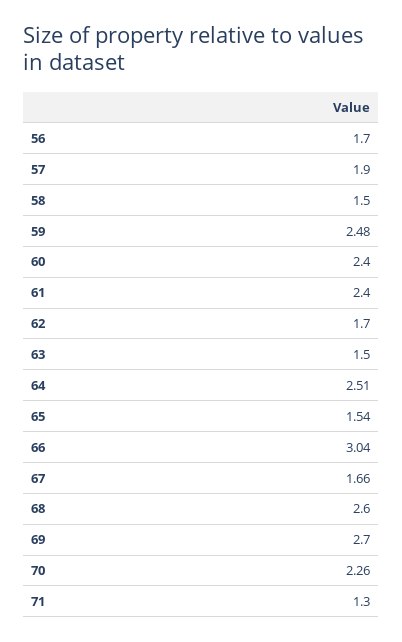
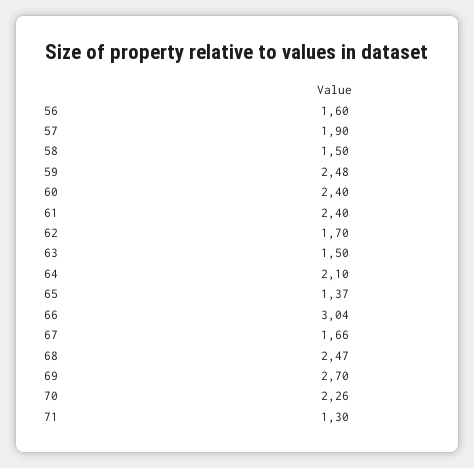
  {
-   "56": 1.7,
+   "56": 1.6,
    "57": 1.9,
    "58": 1.5,
    "59": 2.48,
    "60": 2.4,
    "61": 2.4,
    "62": 1.7,
    "63": 1.5,
-   "64": 2.51,
+   "64": 2.1,
-   "65": 1.54,
+   "65": 1.37,
    "66": 3.04,
    "67": 1.66,
-   "68": 2.6,
+   "68": 2.47,
    "69": 2.7,
    "70": 2.26,
    "71": 1.3
  }

